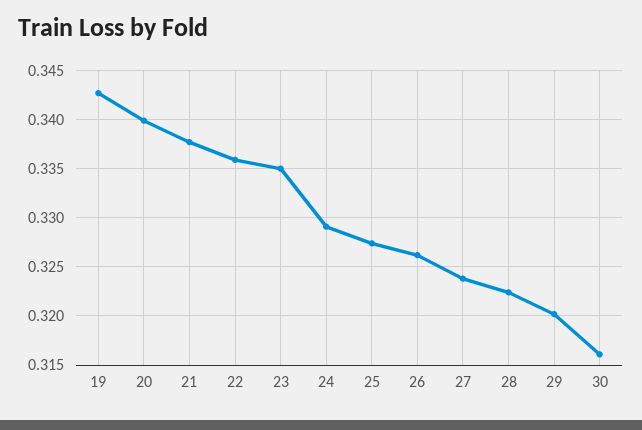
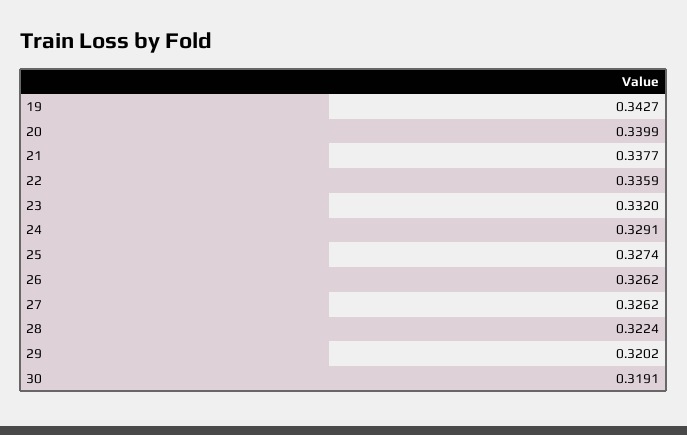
  {
    "19": 0.3427,
    "20": 0.3399,
    "21": 0.3377,
    "22": 0.3359,
-   "23": 0.335,
+   "23": 0.332,
    "24": 0.3291,
    "25": 0.3274,
    "26": 0.3262,
-   "27": 0.324,
+   "27": 0.3262,
    "28": 0.3224,
    "29": 0.3202,
-   "30": 0.316
+   "30": 0.3191
  }

